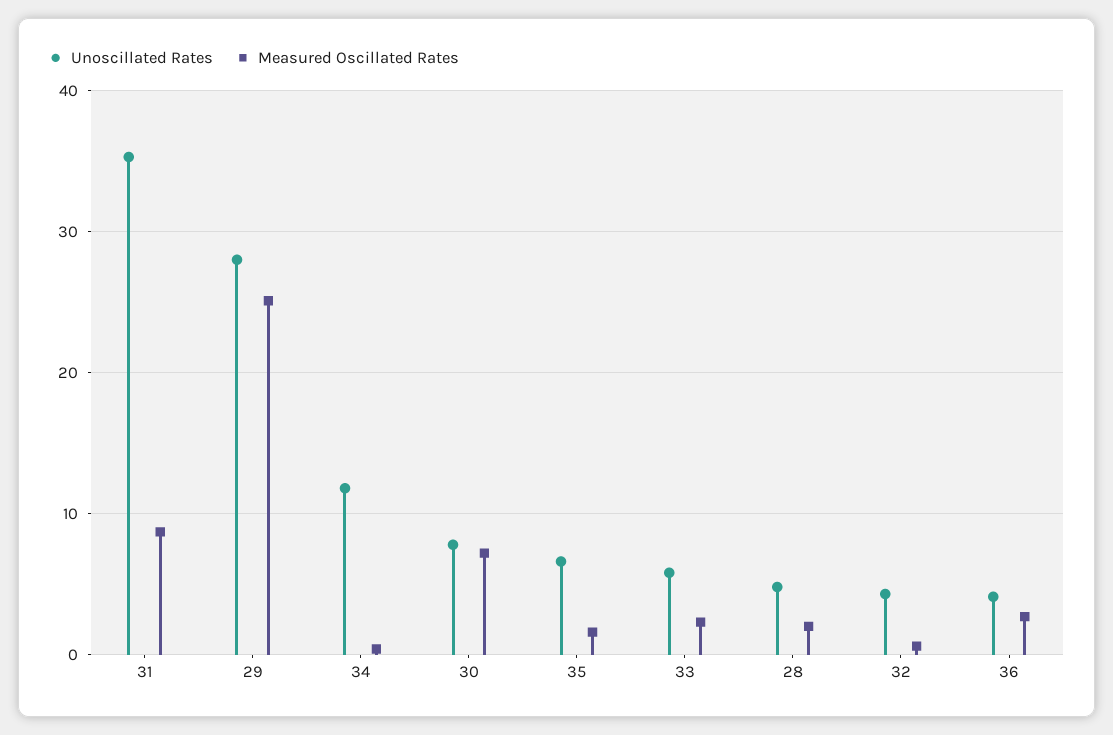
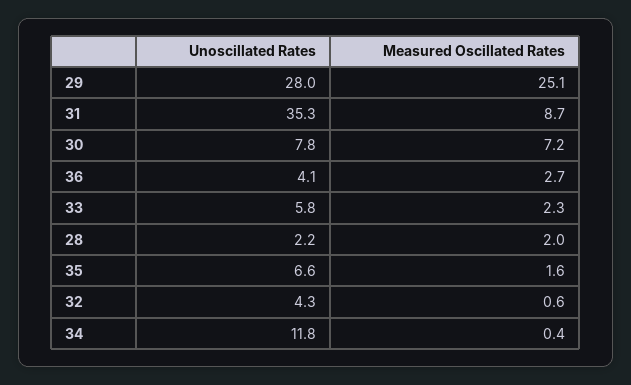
  {
    "Unoscillated Rates": {
      "31": 35.3,
      "29": 28,
      "34": 11.8,
      "30": 7.8,
      "35": 6.6,
      "33": 5.8,
-     "28": 5,
+     "28": 2.2,
      "32": 4.3,
      "36": 4.1
    },
    "Measured Oscillated Rates": {
      "31": 8.7,
      "29": 25.1,
      "34": 0.4,
      "30": 7.2,
      "35": 1.6,
      "33": 2.3,
      "28": 2,
      "32": 0.6,
      "36": 2.7
    }
  }

